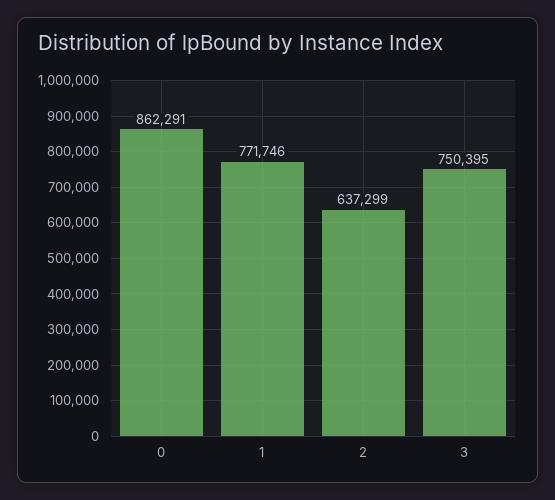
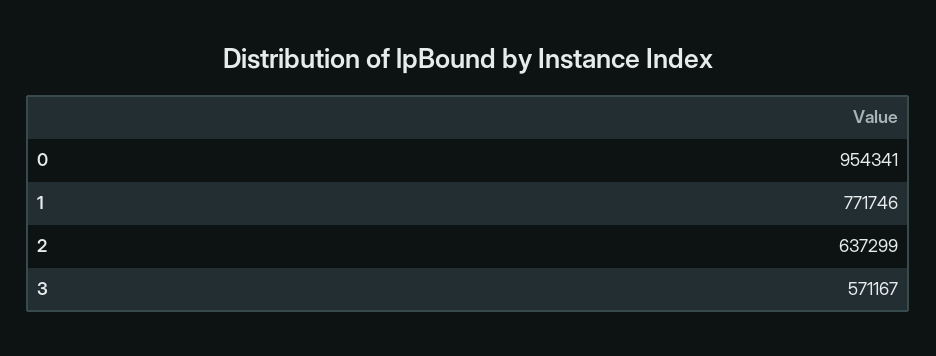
  {
-   "0": 862291,
+   "0": 954341,
    "1": 771746,
    "2": 637299,
-   "3": 750395
+   "3": 571167
  }

